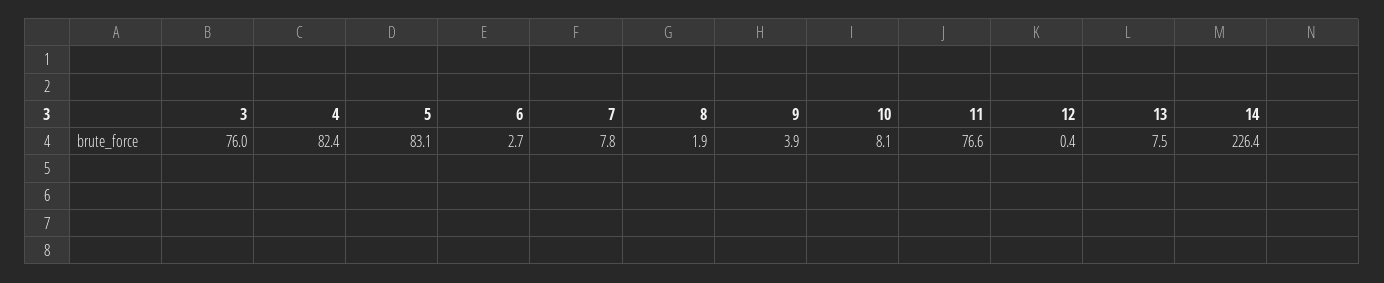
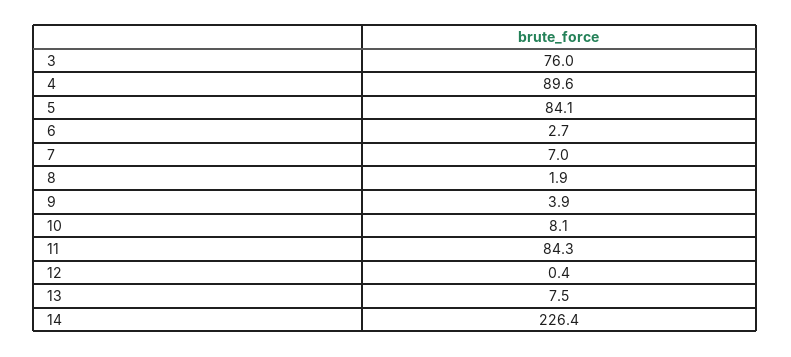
  {
    "3": 76,
-   "4": 82.4,
+   "4": 89.6,
-   "5": 83.1,
+   "5": 84.1,
    "6": 2.7,
-   "7": 7.8,
+   "7": 7,
    "8": 1.9,
    "9": 3.9,
    "10": 8.1,
-   "11": 76.6,
+   "11": 84.3,
    "12": 0.4,
    "13": 7.5,
    "14": 226.4
  }

